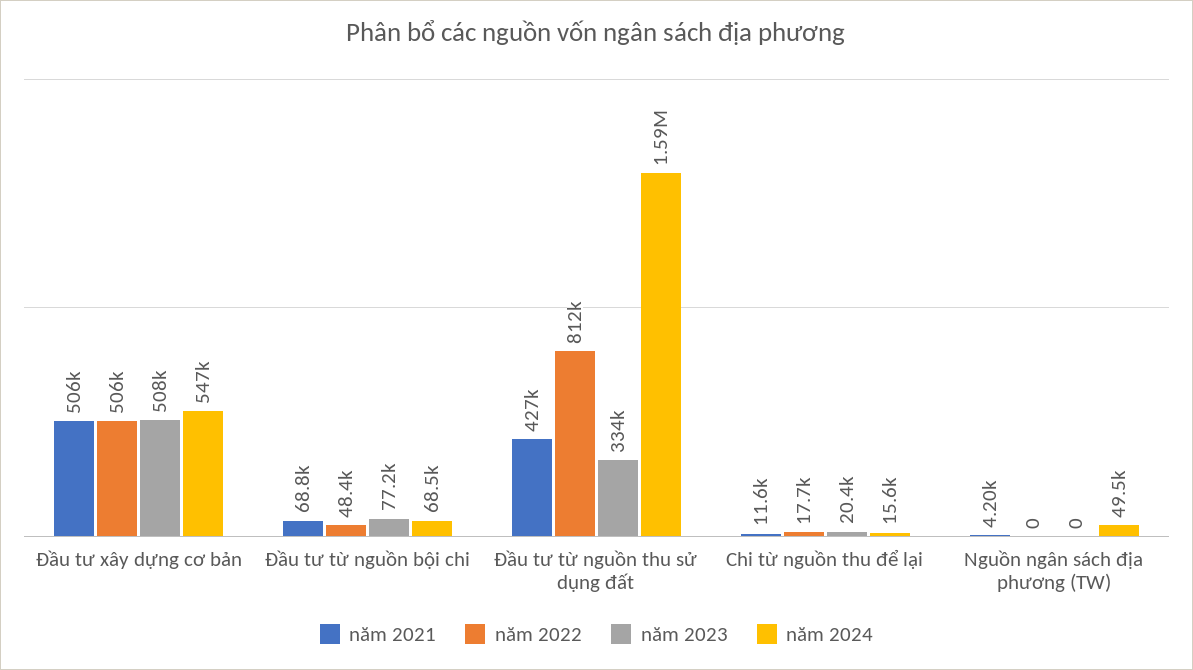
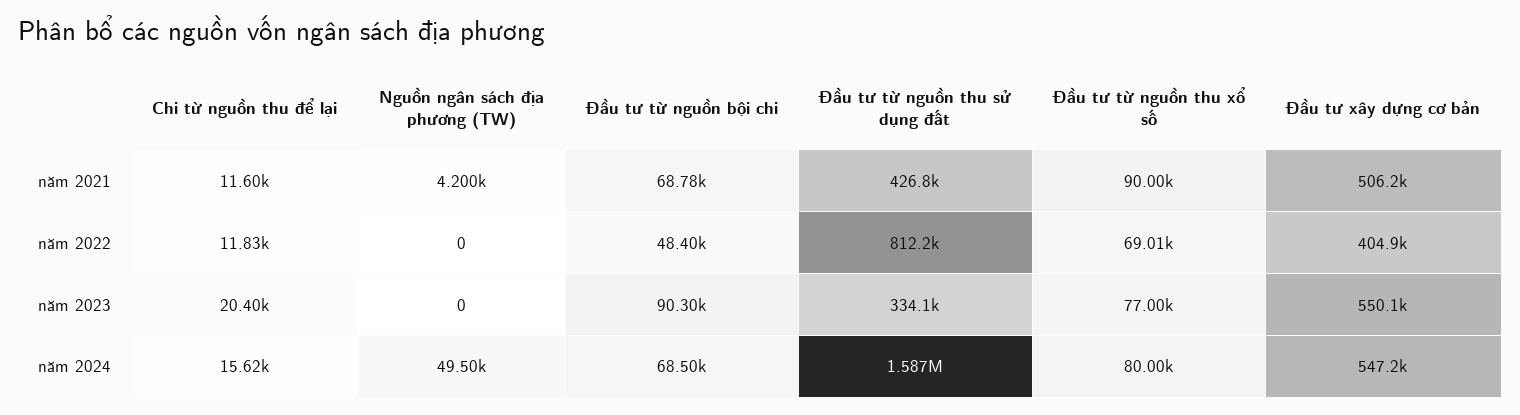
  {
    "năm 2021": {
      "Đầu tư xây dựng cơ bản": 506200,
      "Đầu tư từ nguồn bội chi": 68780,
      "Đầu tư từ nguồn thu sử dụng đất": 426800,
      "Chi từ nguồn thu để lại": 11600,
-     "Nguồn ngân sách địa phương (TW)": 4200
+     "Nguồn ngân sách địa phương (TW)": 4200,
+     "Đầu tư từ nguồn thu xổ số": 90000
    },
    "năm 2022": {
-     "Đầu tư xây dựng cơ bản": 506000,
+     "Đầu tư xây dựng cơ bản": 404900,
      "Đầu tư từ nguồn bội chi": 48400,
      "Đầu tư từ nguồn thu sử dụng đất": 812200,
-     "Chi từ nguồn thu để lại": 17700,
+     "Chi từ nguồn thu để lại": 11830,
-     "Nguồn ngân sách địa phương (TW)": 0
+     "Nguồn ngân sách địa phương (TW)": 0,
+     "Đầu tư từ nguồn thu xổ số": 69010
    },
    "năm 2023": {
-     "Đầu tư xây dựng cơ bản": 508000,
+     "Đầu tư xây dựng cơ bản": 550100,
-     "Đầu tư từ nguồn bội chi": 77200,
+     "Đầu tư từ nguồn bội chi": 90300,
      "Đầu tư từ nguồn thu sử dụng đất": 334100,
      "Chi từ nguồn thu để lại": 20400,
-     "Nguồn ngân sách địa phương (TW)": 0
+     "Nguồn ngân sách địa phương (TW)": 0,
+     "Đầu tư từ nguồn thu xổ số": 77000
    },
    "năm 2024": {
      "Đầu tư xây dựng cơ bản": 547200,
      "Đầu tư từ nguồn bội chi": 68500,
      "Đầu tư từ nguồn thu sử dụng đất": 1587000,
      "Chi từ nguồn thu để lại": 15620,
-     "Nguồn ngân sách địa phương (TW)": 49500
+     "Nguồn ngân sách địa phương (TW)": 49500,
+     "Đầu tư từ nguồn thu xổ số": 80000
    }
  }

